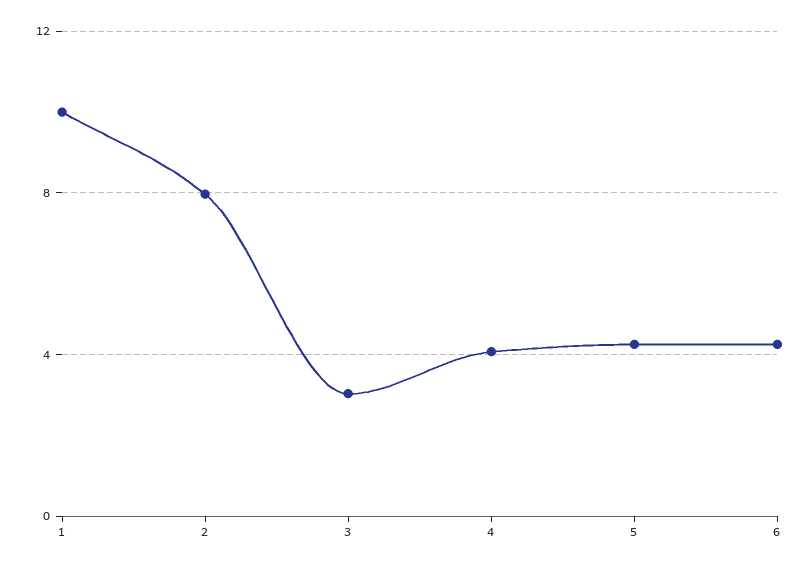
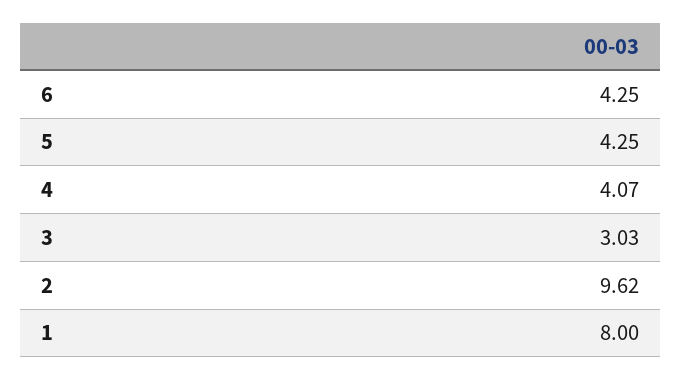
  {
-   "1": 10,
+   "1": 8,
-   "2": 8,
+   "2": 9.62,
    "3": 3.03,
    "4": 4.07,
    "5": 4.25,
    "6": 4.25
  }

